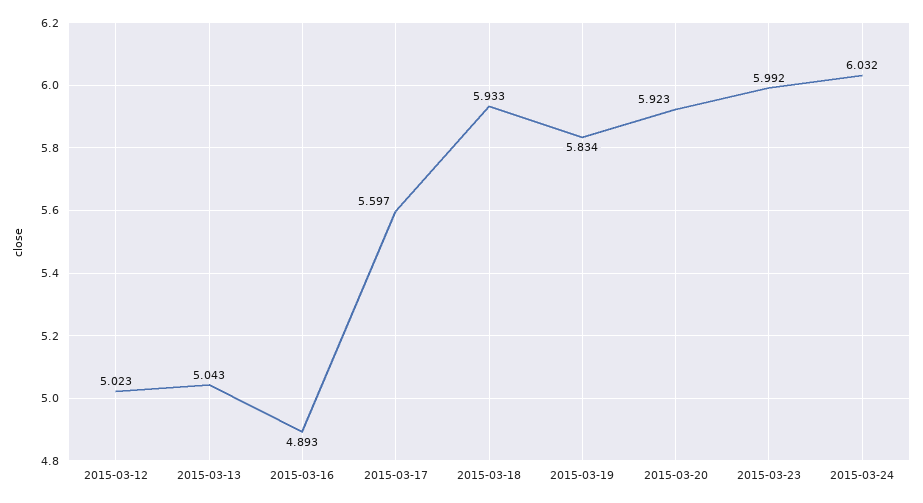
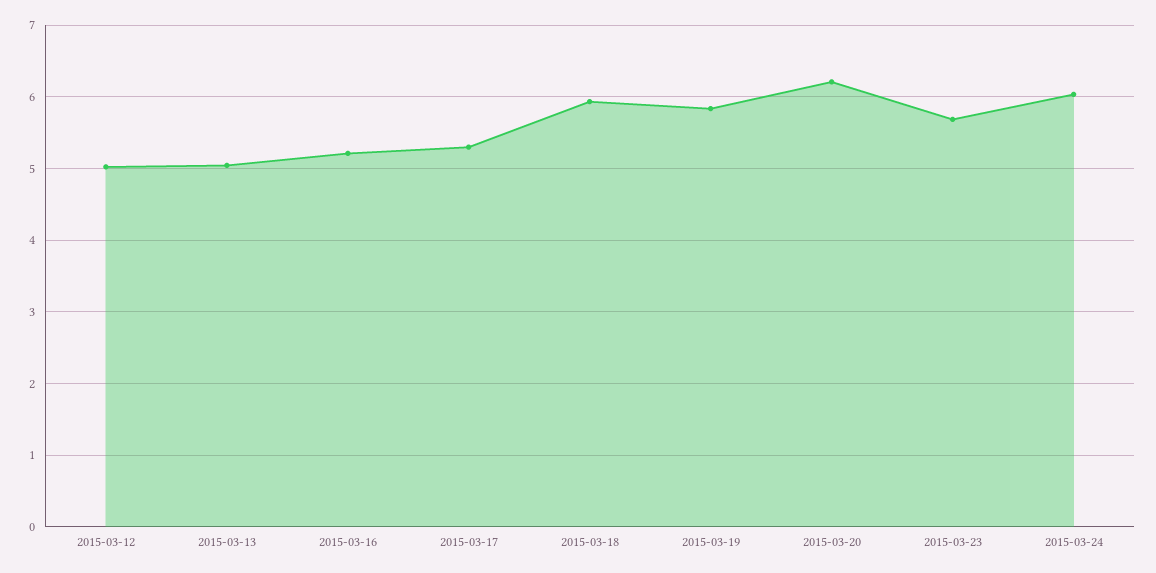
  {
    "2015-03-12": 5.023,
    "2015-03-13": 5.043,
-   "2015-03-16": 4.893,
+   "2015-03-16": 5.2,
-   "2015-03-17": 5.597,
+   "2015-03-17": 5.3,
    "2015-03-18": 5.933,
    "2015-03-19": 5.834,
-   "2015-03-20": 5.923,
+   "2015-03-20": 6.2,
-   "2015-03-23": 5.992,
+   "2015-03-23": 5.7,
    "2015-03-24": 6.032
  }

